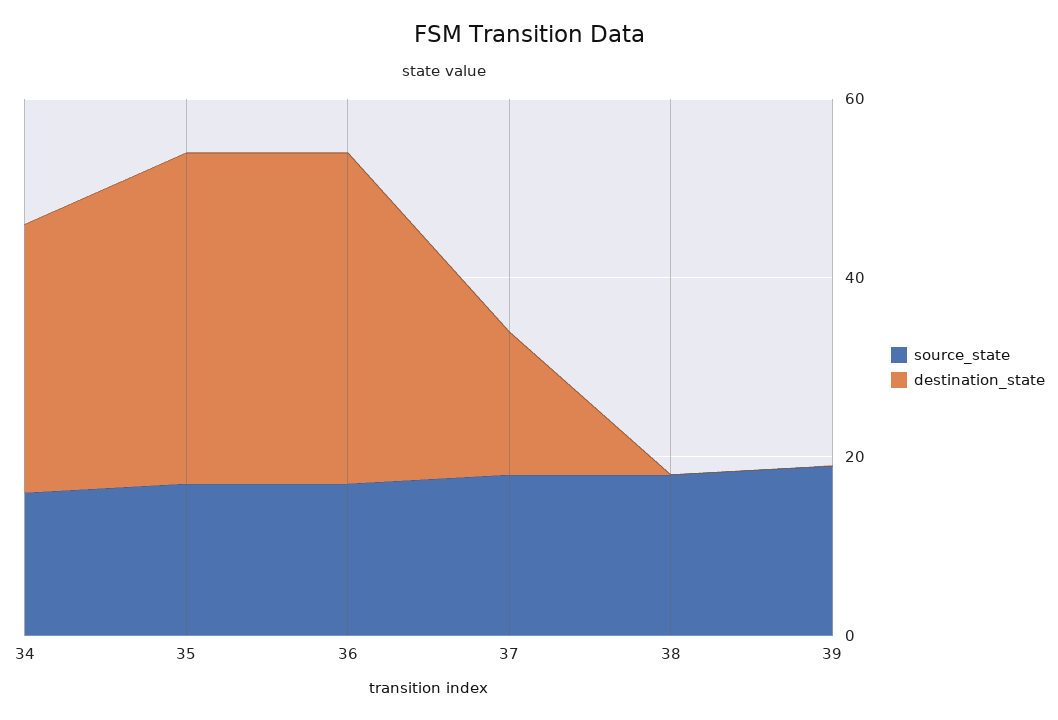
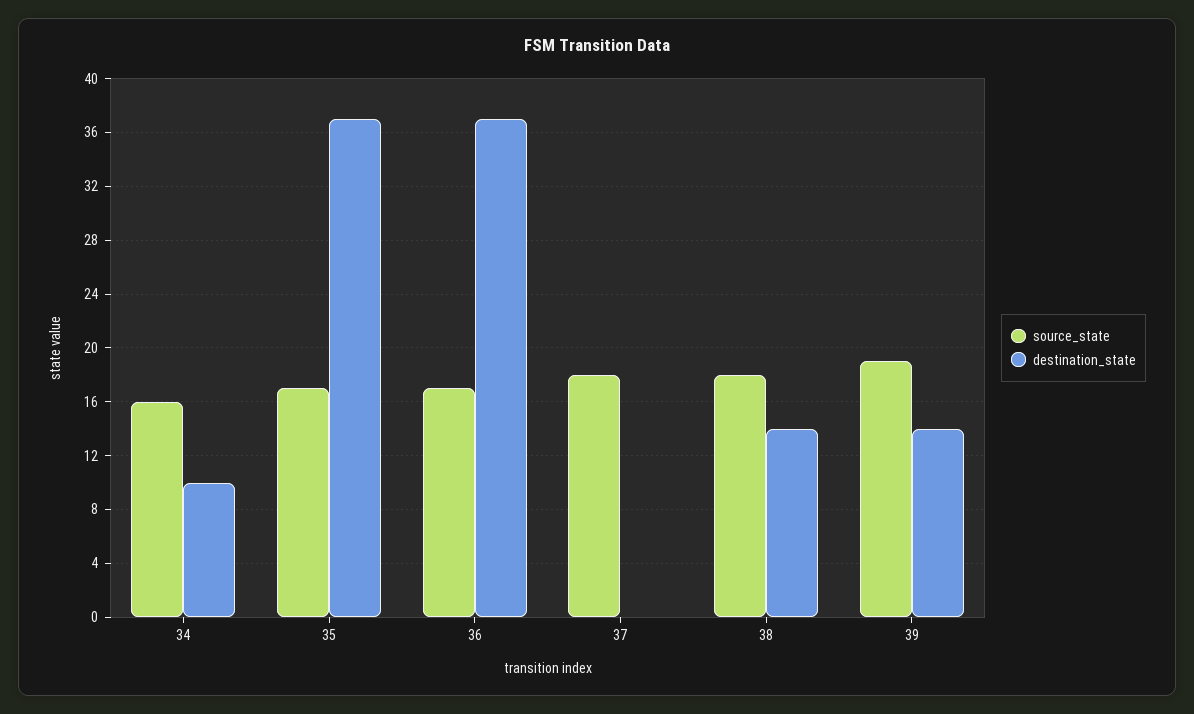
  {
    "source_state": {
      "34": 16,
      "35": 17,
      "36": 17,
      "37": 18,
      "38": 18,
      "39": 19
    },
    "destination_state": {
-     "34": 30,
+     "34": 10,
      "35": 37,
      "36": 37,
-     "37": 15,
+     "37": 0,
-     "38": 0,
+     "38": 14,
-     "39": 0
+     "39": 14
    }
  }

